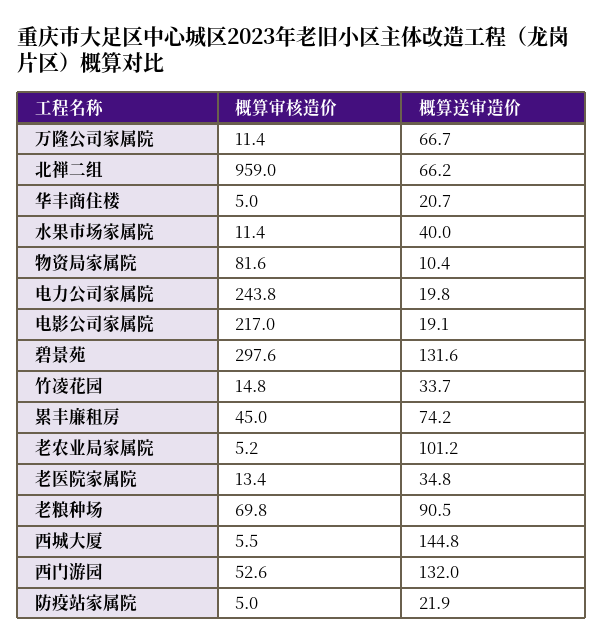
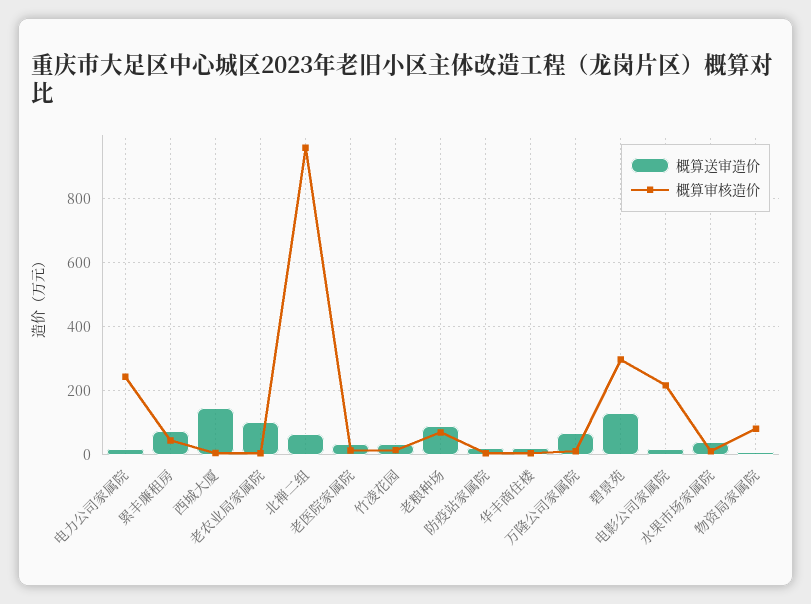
  {
    "概算审核造价": {
      "万隆公司家属院": 11.4,
      "北禅二组": 959,
      "华丰商住楼": 5,
      "水果市场家属院": 11.4,
      "物资局家属院": 81.6,
      "电力公司家属院": 243.8,
      "电影公司家属院": 217,
      "碧景苑": 297.6,
      "竹凌花园": 14.8,
      "累丰廉租房": 45,
      "老农业局家属院": 5.2,
      "老医院家属院": 13.4,
      "老粮种场": 69.8,
      "西城大厦": 5.5,
-     "西门游园": 52.6,
      "防疫站家属院": 5
    },
    "概算送审造价": {
      "万隆公司家属院": 66.7,
      "北禅二组": 66.2,
      "华丰商住楼": 20.7,
      "水果市场家属院": 40,
      "物资局家属院": 10.4,
      "电力公司家属院": 19.8,
      "电影公司家属院": 19.1,
      "碧景苑": 131.6,
      "竹凌花园": 33.7,
      "累丰廉租房": 74.2,
      "老农业局家属院": 101.2,
      "老医院家属院": 34.8,
      "老粮种场": 90.5,
      "西城大厦": 144.8,
-     "西门游园": 132,
      "防疫站家属院": 21.9
    }
  }

